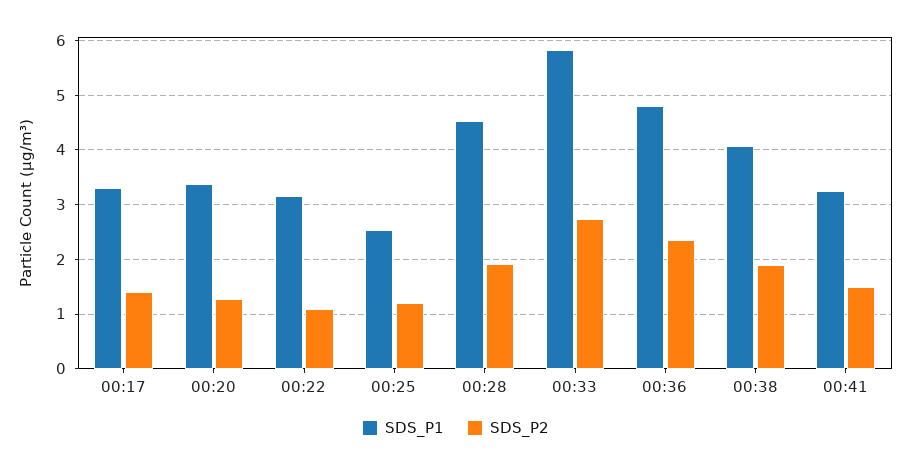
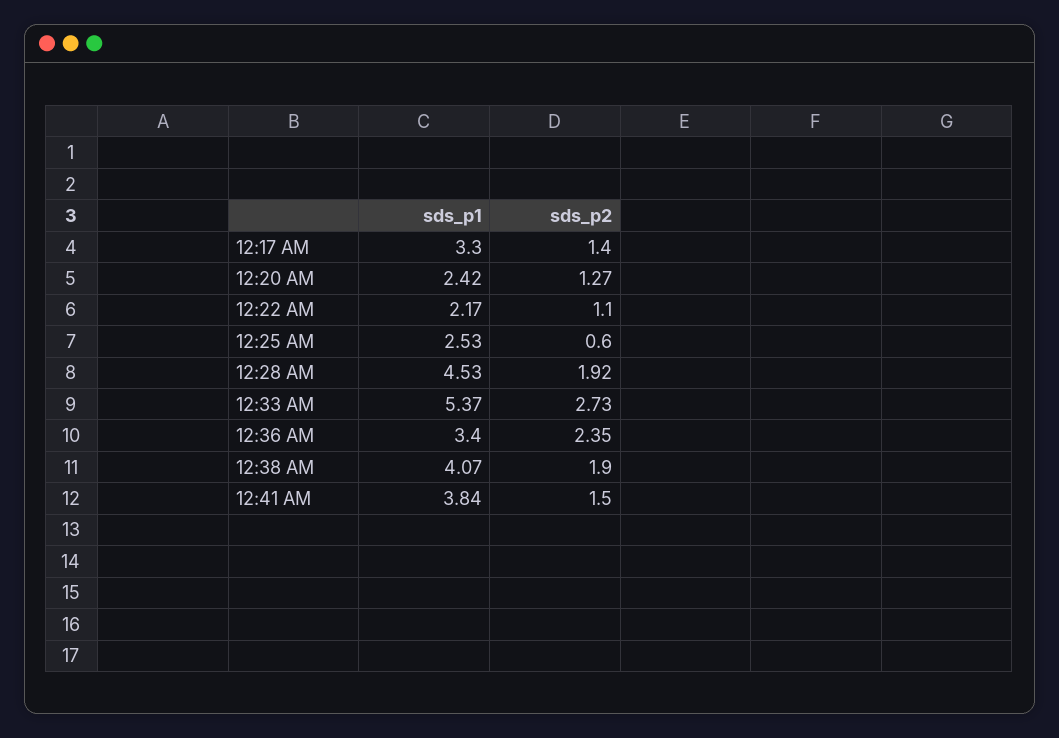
  {
    "SDS_P1": {
      "00:17": 3.3,
-     "00:20": 3.4,
+     "00:20": 2.42,
-     "00:22": 3.2,
+     "00:22": 2.17,
      "00:25": 2.53,
      "00:28": 4.53,
-     "00:33": 5.8,
+     "00:33": 5.37,
-     "00:36": 4.8,
+     "00:36": 3.4,
      "00:38": 4.07,
-     "00:41": 3.2
+     "00:41": 3.84
    },
    "SDS_P2": {
      "00:17": 1.4,
      "00:20": 1.27,
      "00:22": 1.1,
-     "00:25": 1.2,
+     "00:25": 0.6,
      "00:28": 1.92,
      "00:33": 2.73,
      "00:36": 2.35,
      "00:38": 1.9,
      "00:41": 1.5
    }
  }

